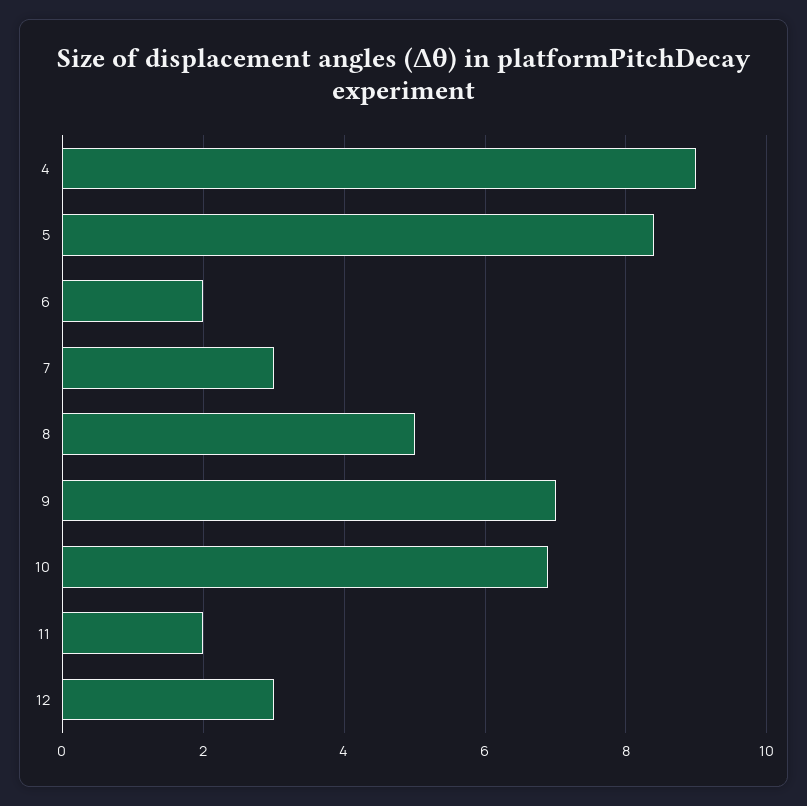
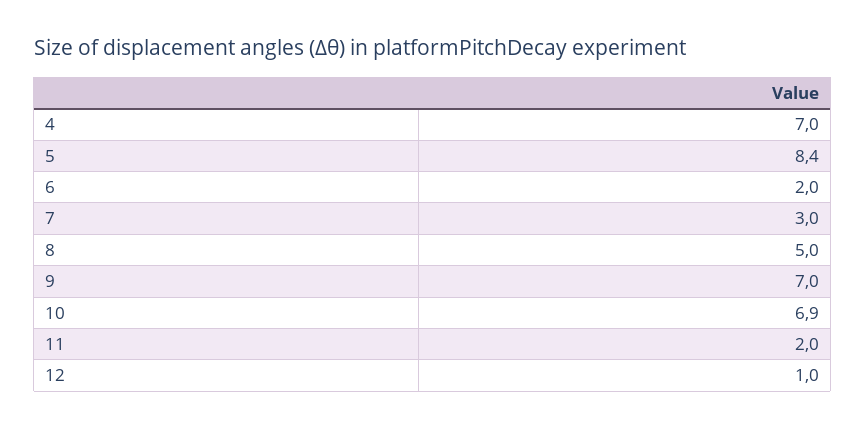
  {
-   "4": 9,
+   "4": 7,
    "5": 8.4,
    "6": 2,
    "7": 3,
    "8": 5,
    "9": 7,
    "10": 6.9,
    "11": 2,
-   "12": 3
+   "12": 1
  }

